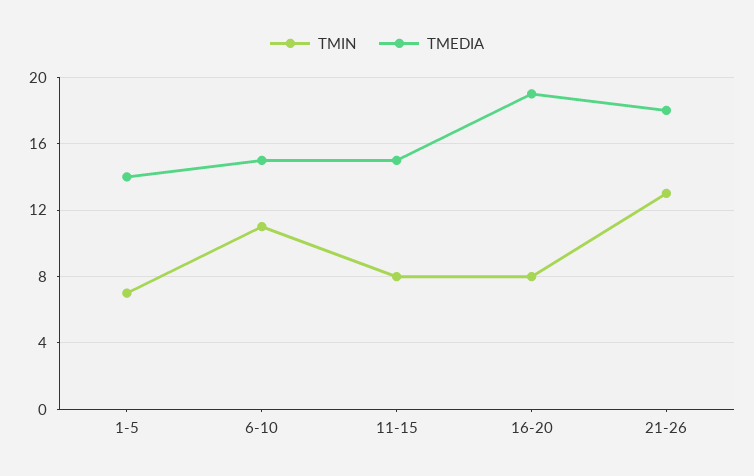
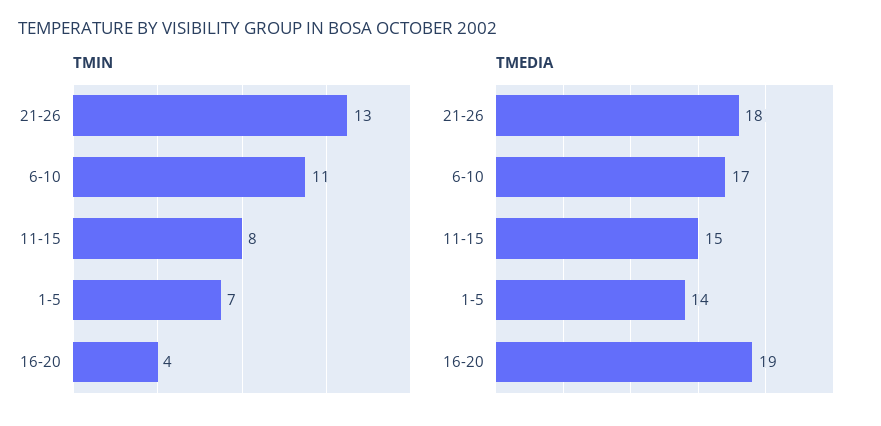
  {
    "TMIN": {
      "1-5": 7,
      "6-10": 11,
      "11-15": 8,
-     "16-20": 8,
+     "16-20": 4,
      "21-26": 13
    },
    "TMEDIA": {
      "1-5": 14,
-     "6-10": 15,
+     "6-10": 17,
      "11-15": 15,
      "16-20": 19,
      "21-26": 18
    }
  }

